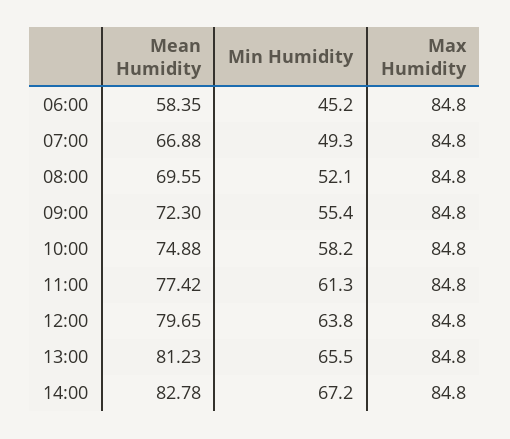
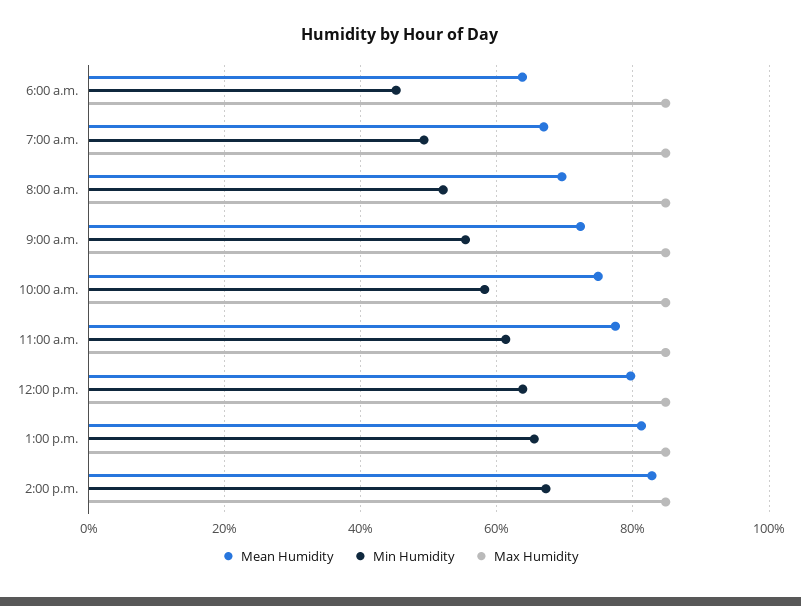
  {
    "Mean Humidity": {
-     "06:00": 58.35,
+     "06:00": 64,
      "07:00": 66.88,
      "08:00": 69.55,
      "09:00": 72.3,
      "10:00": 74.88,
      "11:00": 77.42,
      "12:00": 79.65,
      "13:00": 81.23,
      "14:00": 82.78
    },
    "Min Humidity": {
      "06:00": 45.2,
      "07:00": 49.3,
      "08:00": 52.1,
      "09:00": 55.4,
      "10:00": 58.2,
      "11:00": 61.3,
      "12:00": 63.8,
      "13:00": 65.5,
      "14:00": 67.2
    },
    "Max Humidity": {
      "06:00": 84.8,
      "07:00": 84.8,
      "08:00": 84.8,
      "09:00": 84.8,
      "10:00": 84.8,
      "11:00": 84.8,
      "12:00": 84.8,
      "13:00": 84.8,
      "14:00": 84.8
    }
  }

